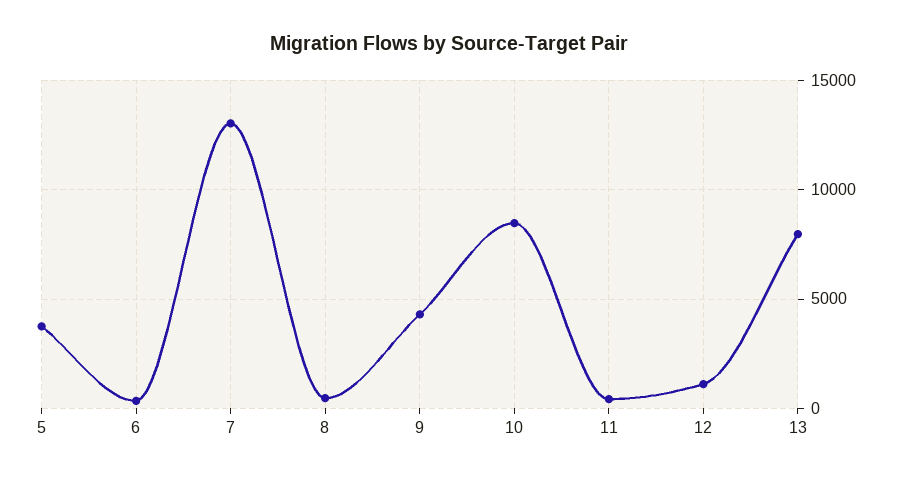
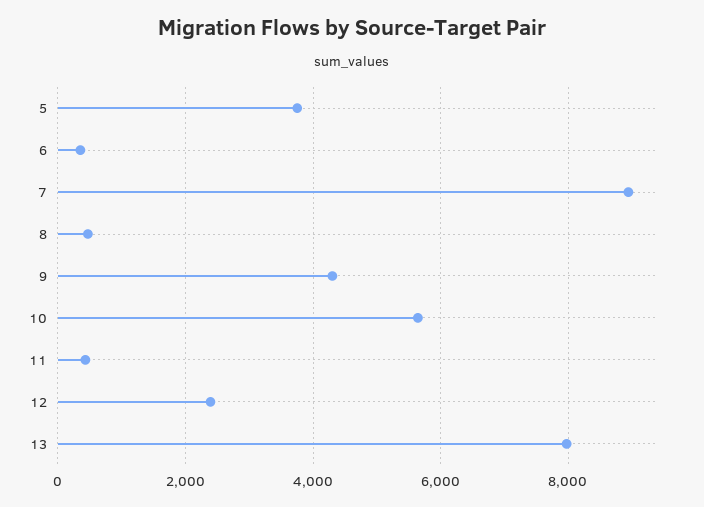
  {
    "5": 3800,
    "6": 400,
-   "7": 13000,
+   "7": 9000,
    "8": 400,
    "9": 4400,
-   "10": 8500,
+   "10": 5600,
    "11": 400,
-   "12": 1000,
+   "12": 2400,
    "13": 8000
  }

